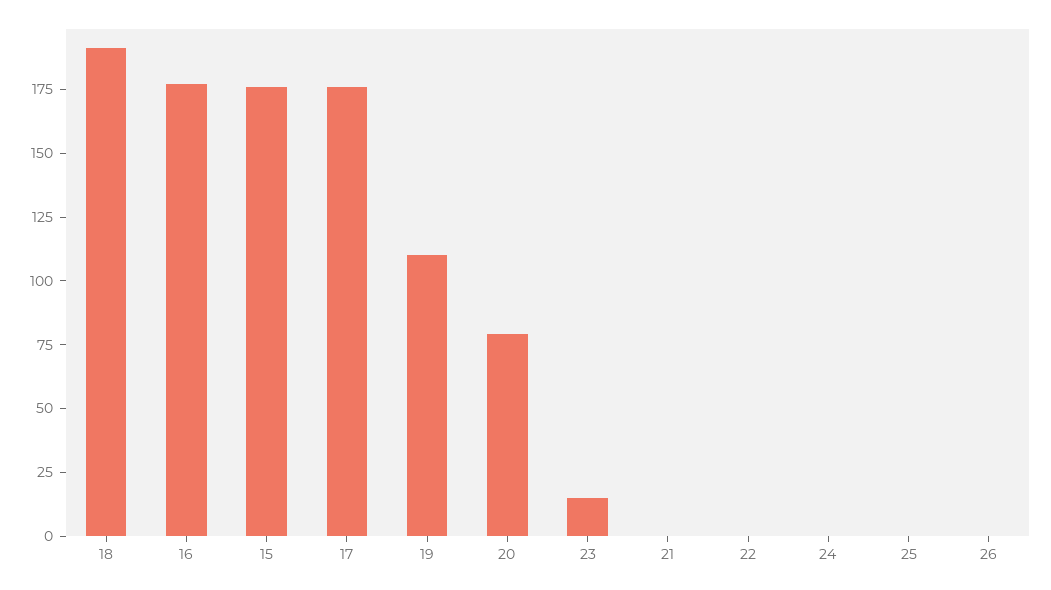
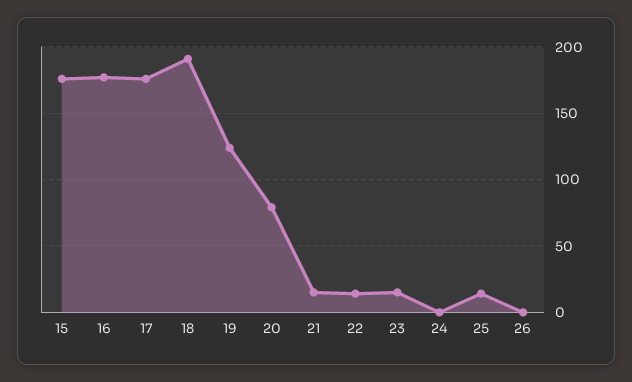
  {
    "18": 190,
    "16": 175,
    "15": 175,
    "17": 175,
-   "19": 110,
+   "19": 125,
    "20": 80,
    "23": 15,
-   "21": 0,
+   "21": 15,
-   "22": 0,
+   "22": 15,
    "24": 0,
-   "25": 0,
+   "25": 15,
    "26": 0
  }

